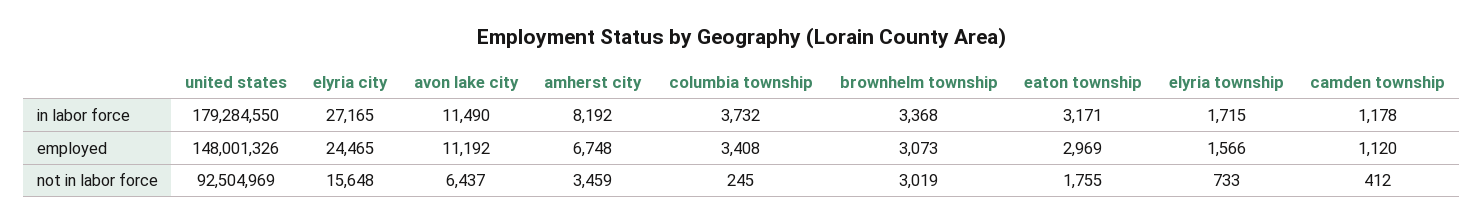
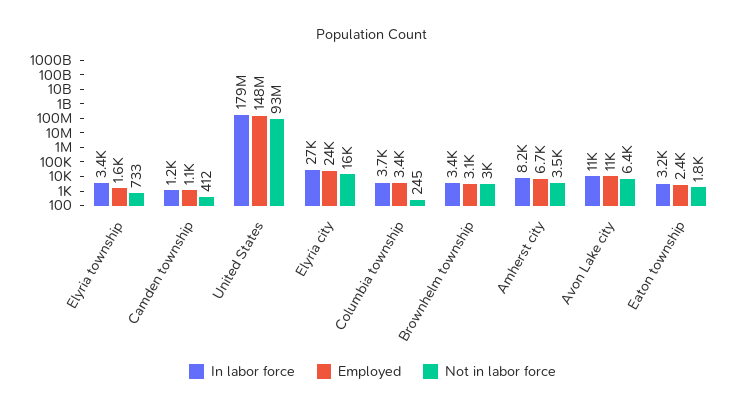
  {
    "in labor force": {
      "united states": 179284550,
      "elyria city": 27165,
      "avon lake city": 11490,
      "amherst city": 8192,
      "columbia township": 3732,
      "brownhelm township": 3368,
      "eaton township": 3171,
-     "elyria township": 1715,
+     "elyria township": 3400,
      "camden township": 1178
    },
    "employed": {
      "united states": 148001326,
      "elyria city": 24465,
      "avon lake city": 11192,
      "amherst city": 6748,
      "columbia township": 3408,
      "brownhelm township": 3073,
-     "eaton township": 2969,
+     "eaton township": 2400,
      "elyria township": 1566,
      "camden township": 1120
    },
    "not in labor force": {
      "united states": 92504969,
      "elyria city": 15648,
      "avon lake city": 6437,
      "amherst city": 3459,
      "columbia township": 245,
      "brownhelm township": 3019,
      "eaton township": 1755,
      "elyria township": 733,
      "camden township": 412
    }
  }

